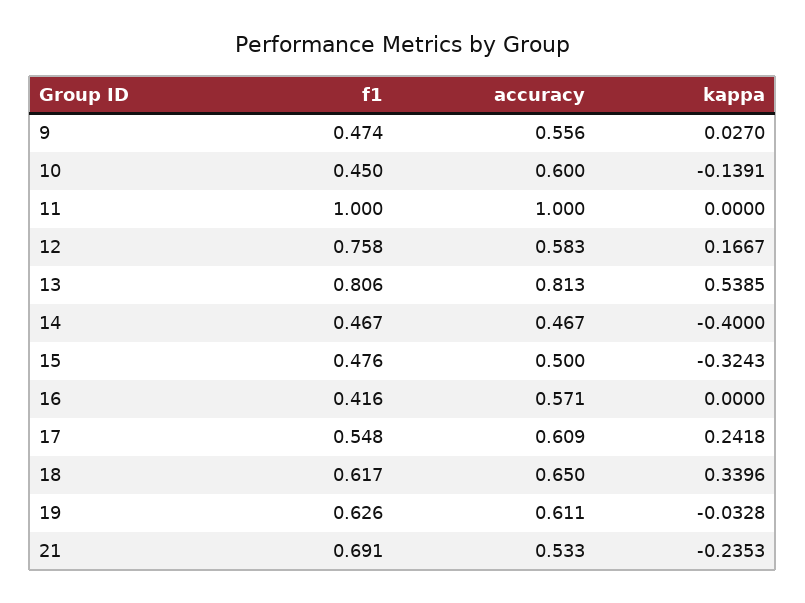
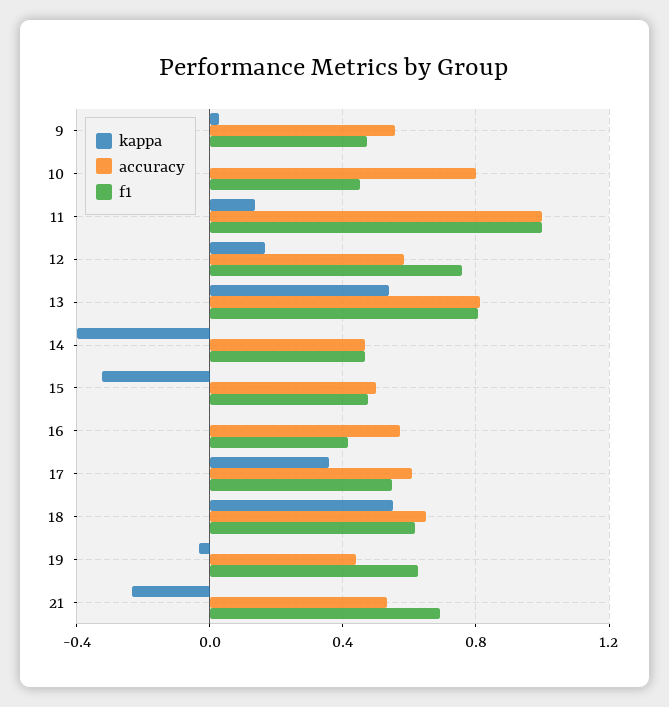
  {
    "f1": {
      "9": 0.474,
      "10": 0.45,
      "11": 1,
      "12": 0.758,
      "13": 0.806,
      "14": 0.467,
      "15": 0.476,
      "16": 0.416,
      "17": 0.548,
      "18": 0.617,
      "19": 0.626,
      "21": 0.691
    },
    "accuracy": {
      "9": 0.556,
-     "10": 0.6,
+     "10": 0.8,
      "11": 1,
      "12": 0.583,
      "13": 0.813,
      "14": 0.467,
      "15": 0.5,
      "16": 0.571,
      "17": 0.609,
      "18": 0.65,
-     "19": 0.611,
+     "19": 0.45,
      "21": 0.533
    },
    "kappa": {
      "9": 0.027,
-     "10": -0.1391,
+     "10": 0,
-     "11": 0,
+     "11": 0.15,
      "12": 0.1667,
      "13": 0.5385,
      "14": -0.4,
      "15": -0.3243,
      "16": 0,
-     "17": 0.2418,
+     "17": 0.35,
-     "18": 0.3396,
+     "18": 0.55,
      "19": -0.0328,
      "21": -0.2353
    }
  }

